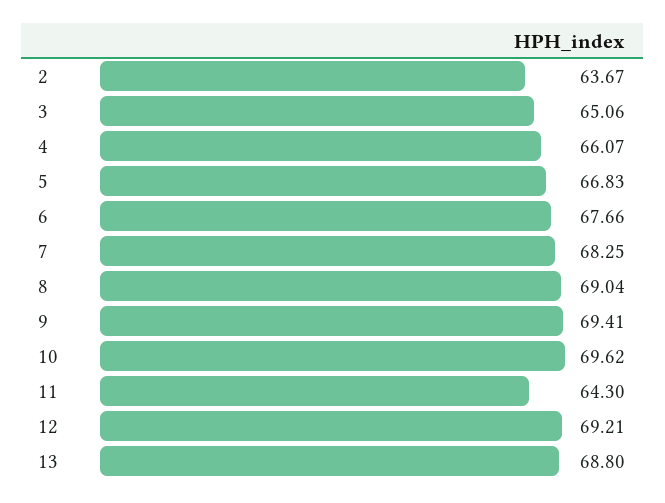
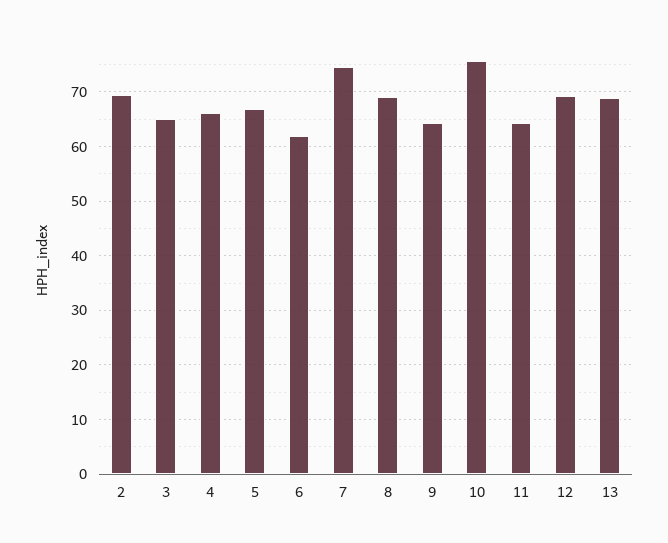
  {
-   "2": 63.67,
+   "2": 70,
    "3": 65.06,
    "4": 66.07,
    "5": 66.83,
-   "6": 67.66,
+   "6": 62,
-   "7": 68.25,
+   "7": 74,
    "8": 69.04,
-   "9": 69.41,
+   "9": 64,
-   "10": 69.62,
+   "10": 76,
    "11": 64.3,
    "12": 69.21,
    "13": 68.8
  }

